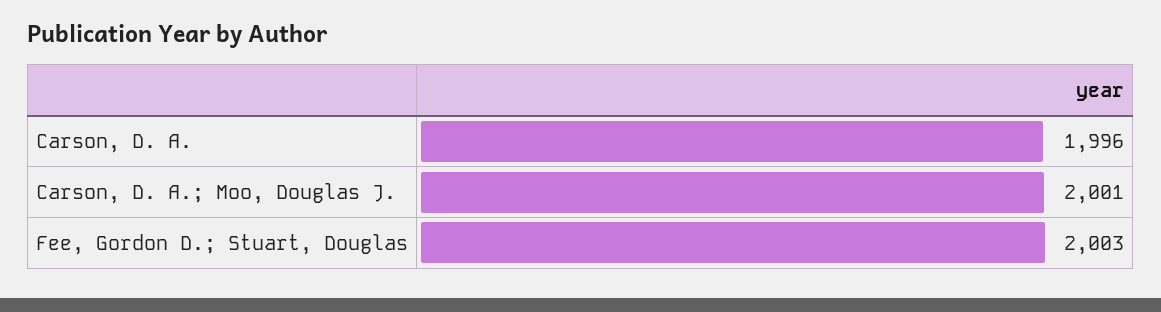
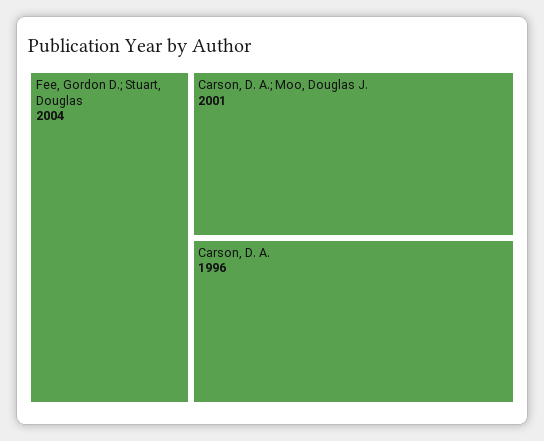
  {
    "Carson, D. A.": 1996,
    "Carson, D. A.; Moo, Douglas J.": 2001,
-   "Fee, Gordon D.; Stuart, Douglas": 2003
+   "Fee, Gordon D.; Stuart, Douglas": 2004
  }

